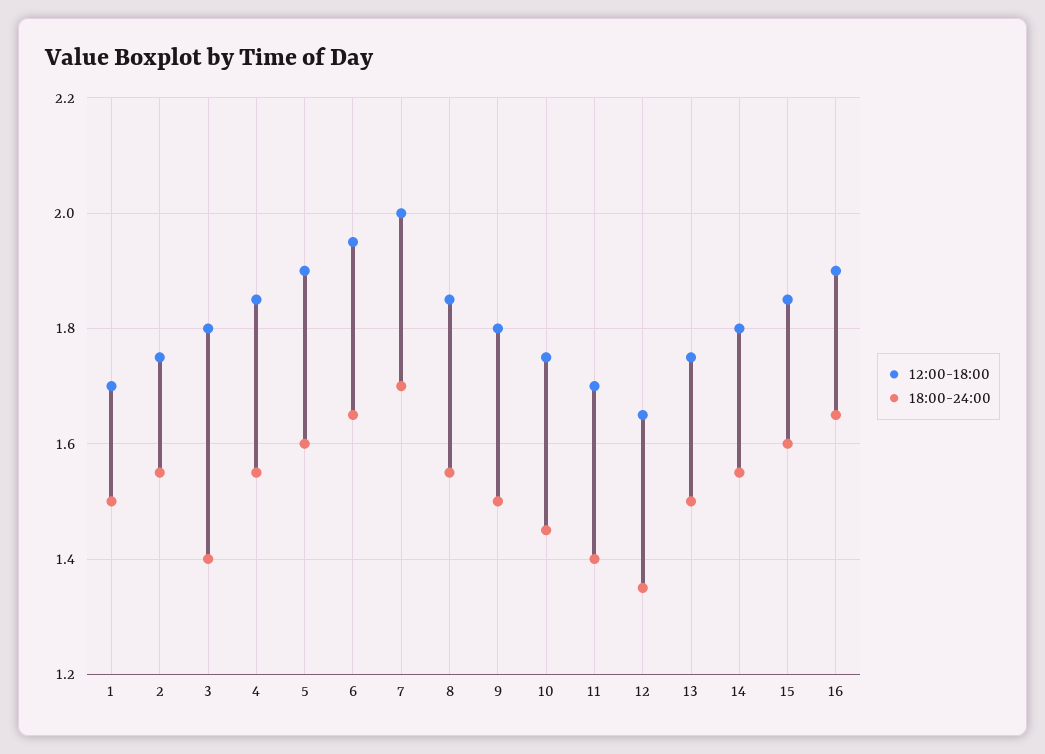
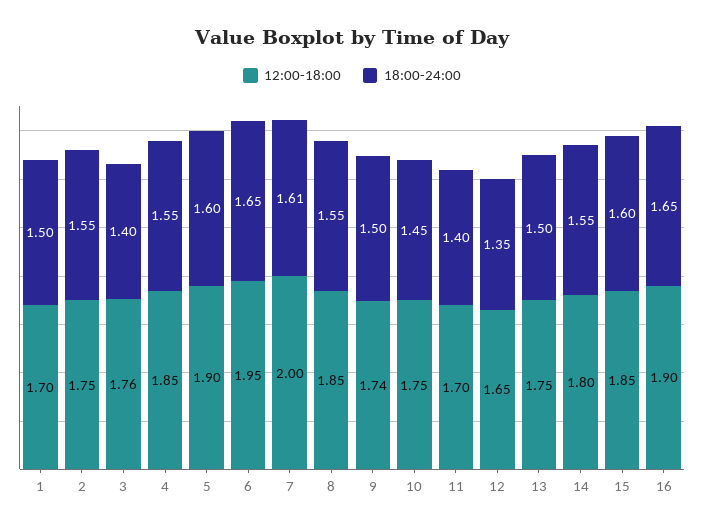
  {
    "12:00-18:00": {
      "1": 1.7,
      "2": 1.75,
-     "3": 1.8,
+     "3": 1.76,
      "4": 1.85,
      "5": 1.9,
      "6": 1.95,
      "7": 2,
      "8": 1.85,
-     "9": 1.8,
+     "9": 1.74,
      "10": 1.75,
      "11": 1.7,
      "12": 1.65,
      "13": 1.75,
      "14": 1.8,
      "15": 1.85,
      "16": 1.9
    },
    "18:00-24:00": {
      "1": 1.5,
      "2": 1.55,
      "3": 1.4,
      "4": 1.55,
      "5": 1.6,
      "6": 1.65,
-     "7": 1.7,
+     "7": 1.61,
      "8": 1.55,
      "9": 1.5,
      "10": 1.45,
      "11": 1.4,
      "12": 1.35,
      "13": 1.5,
      "14": 1.55,
      "15": 1.6,
      "16": 1.65
    }
  }

